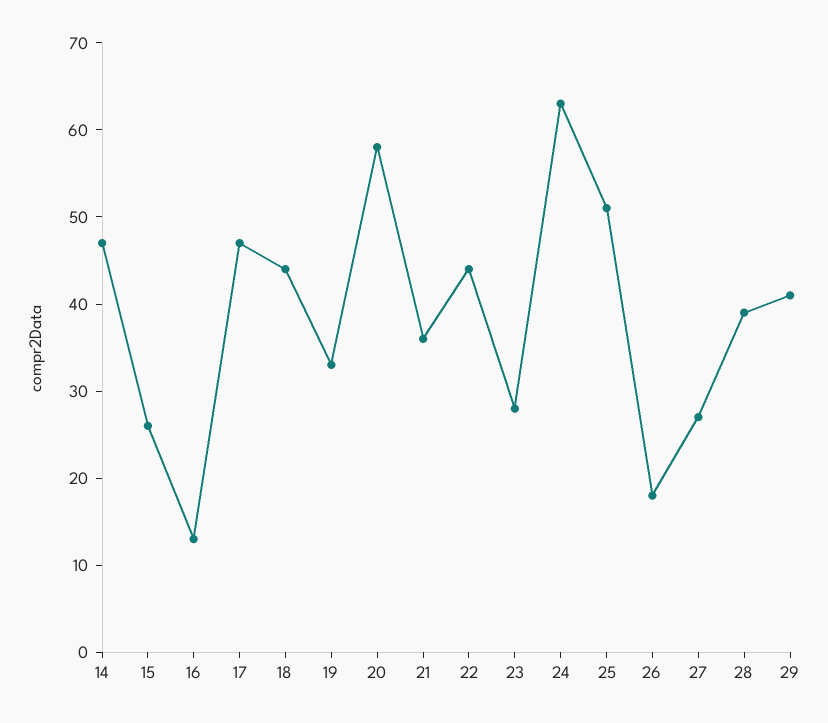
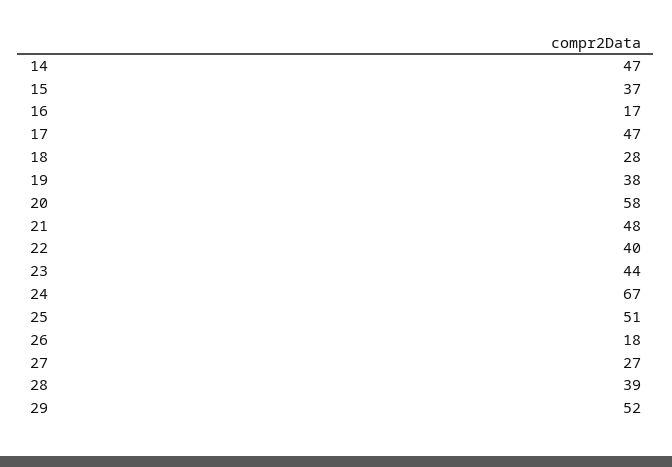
  {
    "14": 47,
-   "15": 26,
+   "15": 37,
-   "16": 13,
+   "16": 17,
    "17": 47,
-   "18": 44,
+   "18": 28,
-   "19": 33,
+   "19": 38,
    "20": 58,
-   "21": 36,
+   "21": 48,
-   "22": 44,
+   "22": 40,
-   "23": 28,
+   "23": 44,
-   "24": 63,
+   "24": 67,
    "25": 51,
    "26": 18,
    "27": 27,
    "28": 39,
-   "29": 41
+   "29": 52
  }

